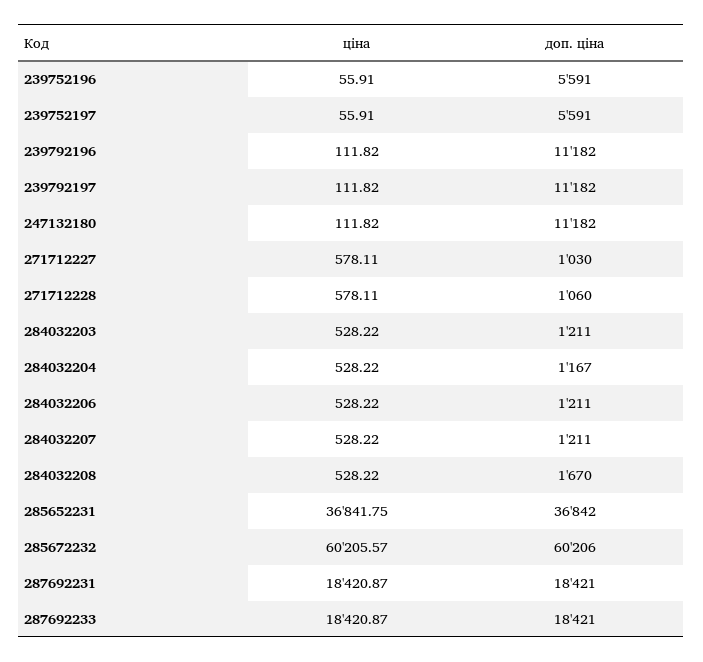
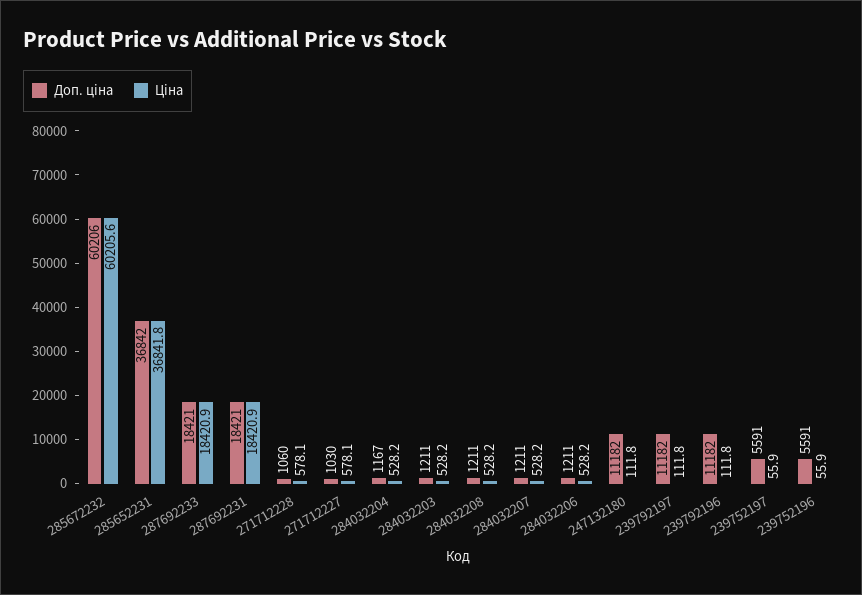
  {
    "ціна": {
      "239752196": 55.91,
      "239752197": 55.91,
      "239792196": 111.82,
      "239792197": 111.82,
      "247132180": 111.82,
      "271712227": 578.11,
      "271712228": 578.11,
      "284032203": 528.22,
      "284032204": 528.22,
      "284032206": 528.22,
      "284032207": 528.22,
      "284032208": 528.22,
      "285652231": 36841.75,
      "285672232": 60205.57,
      "287692231": 18420.87,
      "287692233": 18420.87
    },
    "доп. ціна": {
      "239752196": 5591,
      "239752197": 5591,
      "239792196": 11182,
      "239792197": 11182,
      "247132180": 11182,
      "271712227": 1030,
      "271712228": 1060,
      "284032203": 1211,
      "284032204": 1167,
      "284032206": 1211,
      "284032207": 1211,
-     "284032208": 1670,
+     "284032208": 1211,
      "285652231": 36842,
      "285672232": 60206,
      "287692231": 18421,
      "287692233": 18421
    }
  }

